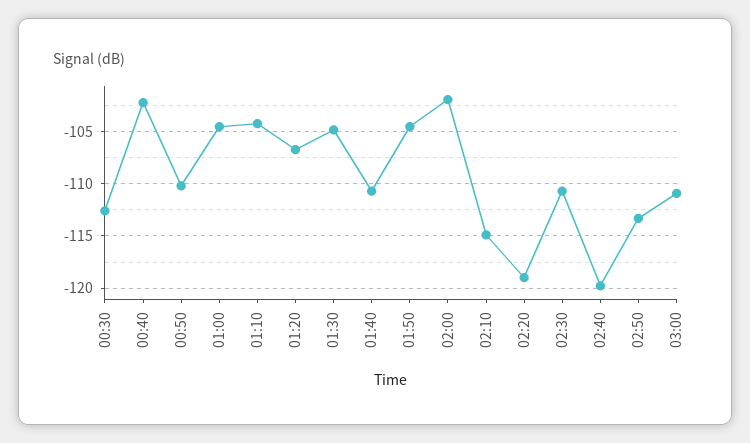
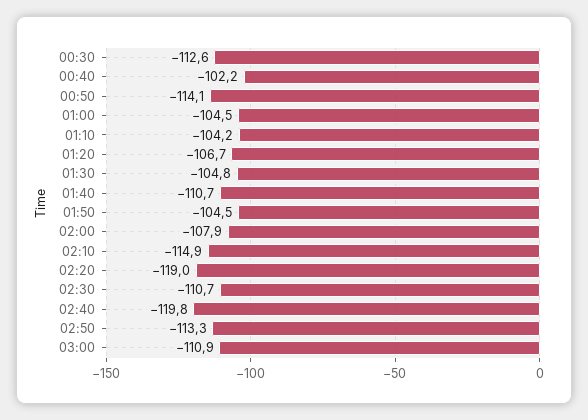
  {
    "00:30": -112.6,
    "00:40": -102.2,
-   "00:50": -110,
+   "00:50": -114.1,
    "01:00": -104.5,
    "01:10": -104.2,
    "01:20": -106.7,
    "01:30": -104.8,
    "01:40": -110.7,
    "01:50": -104.5,
-   "02:00": -102,
+   "02:00": -107.9,
    "02:10": -114.9,
    "02:20": -119,
    "02:30": -110.7,
    "02:40": -119.8,
    "02:50": -113.3,
    "03:00": -110.9
  }

